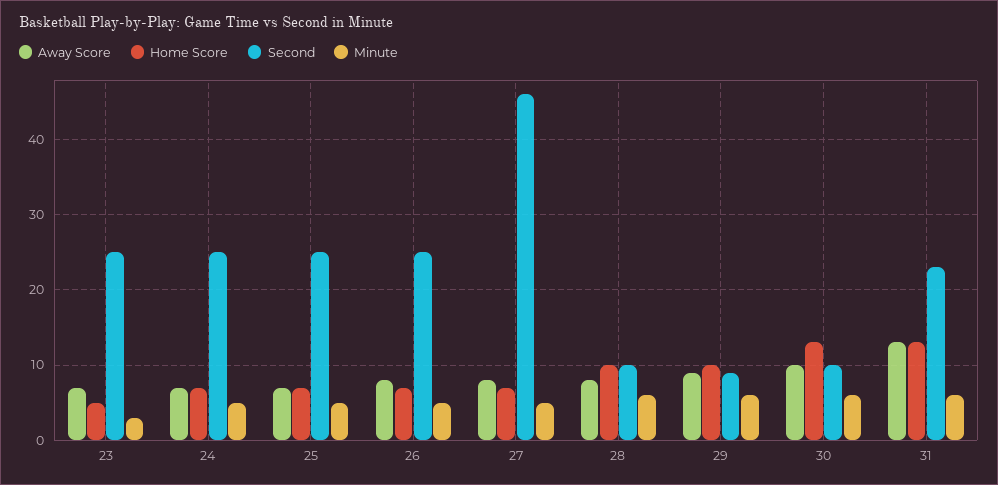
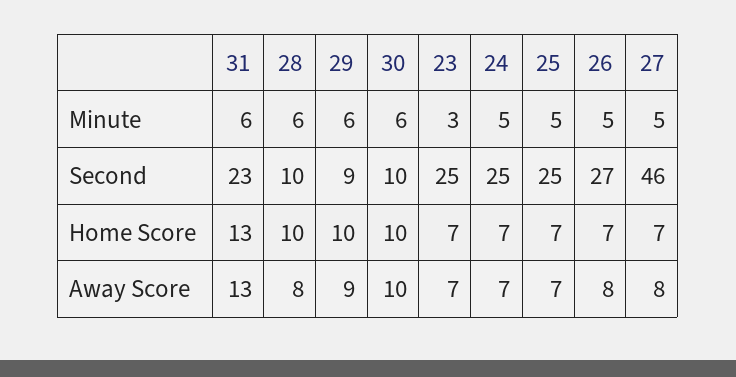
  {
    "Away Score": {
      "23": 7,
      "24": 7,
      "25": 7,
      "26": 8,
      "27": 8,
      "28": 8,
      "29": 9,
      "30": 10,
      "31": 13
    },
    "Home Score": {
-     "23": 5,
+     "23": 7,
      "24": 7,
      "25": 7,
      "26": 7,
      "27": 7,
      "28": 10,
      "29": 10,
-     "30": 13,
+     "30": 10,
      "31": 13
    },
    "Second": {
      "23": 25,
      "24": 25,
      "25": 25,
-     "26": 25,
+     "26": 27,
      "27": 46,
      "28": 10,
      "29": 9,
      "30": 10,
      "31": 23
    },
    "Minute": {
      "23": 3,
      "24": 5,
      "25": 5,
      "26": 5,
      "27": 5,
      "28": 6,
      "29": 6,
      "30": 6,
      "31": 6
    }
  }

